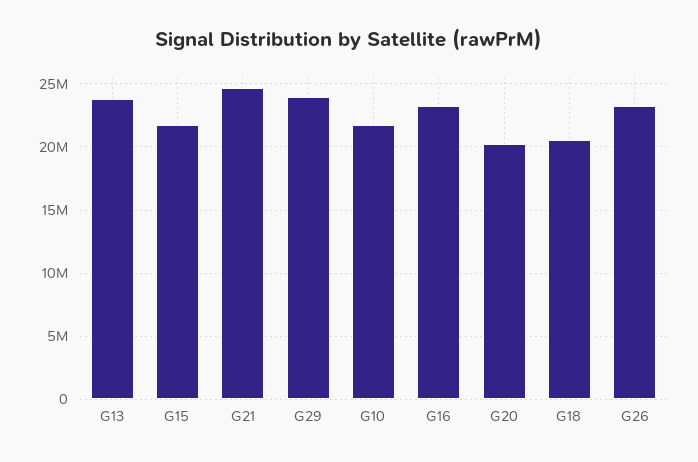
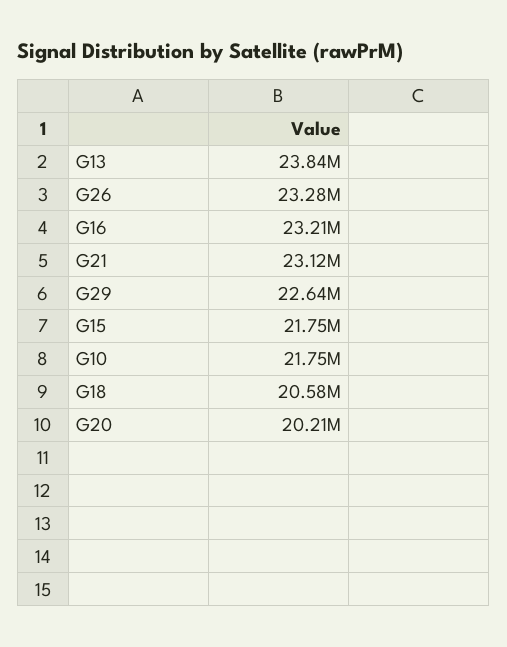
  {
    "G13": 23840000,
    "G15": 21750000,
-   "G21": 24500000,
+   "G21": 23120000,
-   "G29": 24000000,
+   "G29": 22640000,
    "G10": 21750000,
    "G16": 23210000,
    "G20": 20210000,
    "G18": 20580000,
    "G26": 23280000
  }

